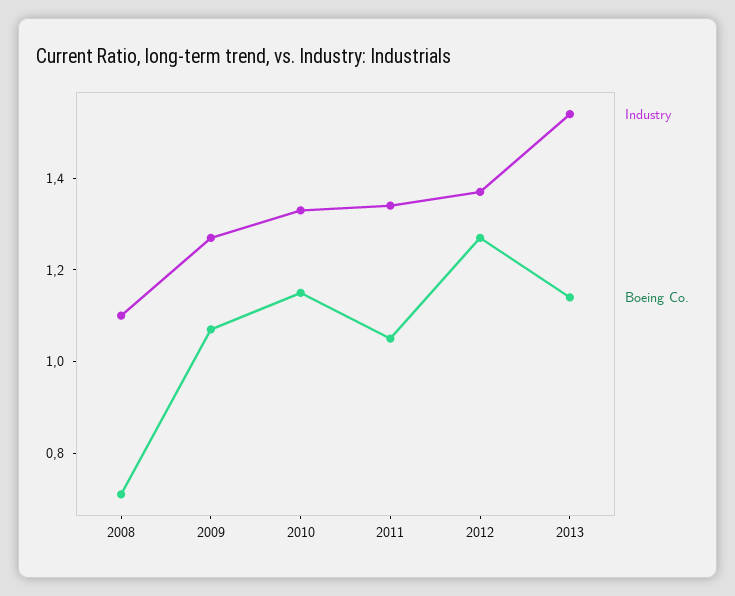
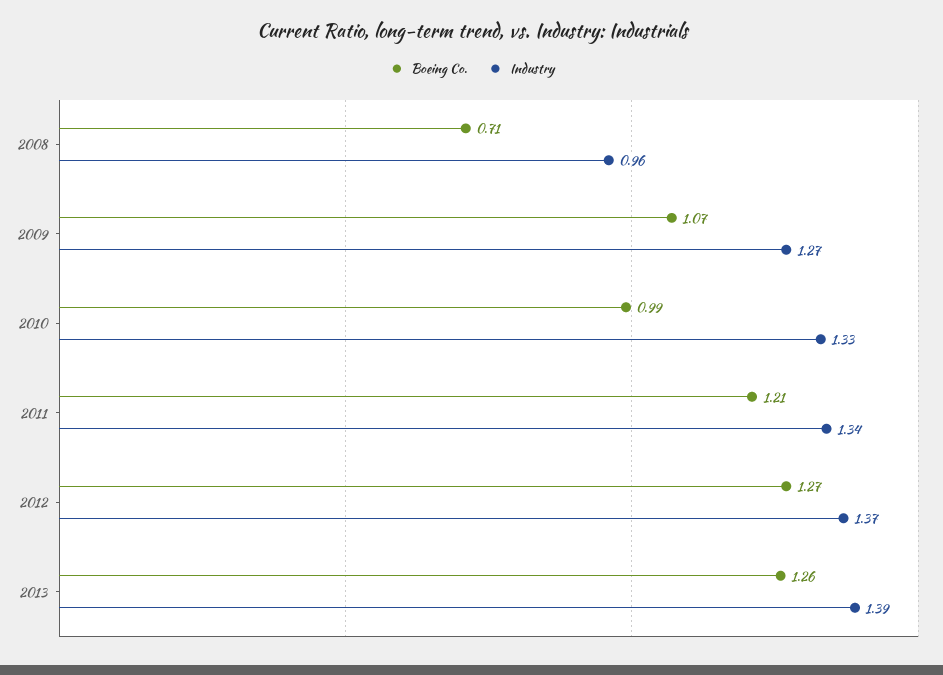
  {
    "Industry": {
-     "2008": 1.1,
+     "2008": 0.96,
      "2009": 1.27,
      "2010": 1.33,
      "2011": 1.34,
      "2012": 1.37,
-     "2013": 1.55
+     "2013": 1.39
    },
    "Boeing Co.": {
      "2008": 0.71,
      "2009": 1.07,
-     "2010": 1.15,
+     "2010": 0.99,
-     "2011": 1.05,
+     "2011": 1.21,
      "2012": 1.27,
-     "2013": 1.15
+     "2013": 1.26
    }
  }

